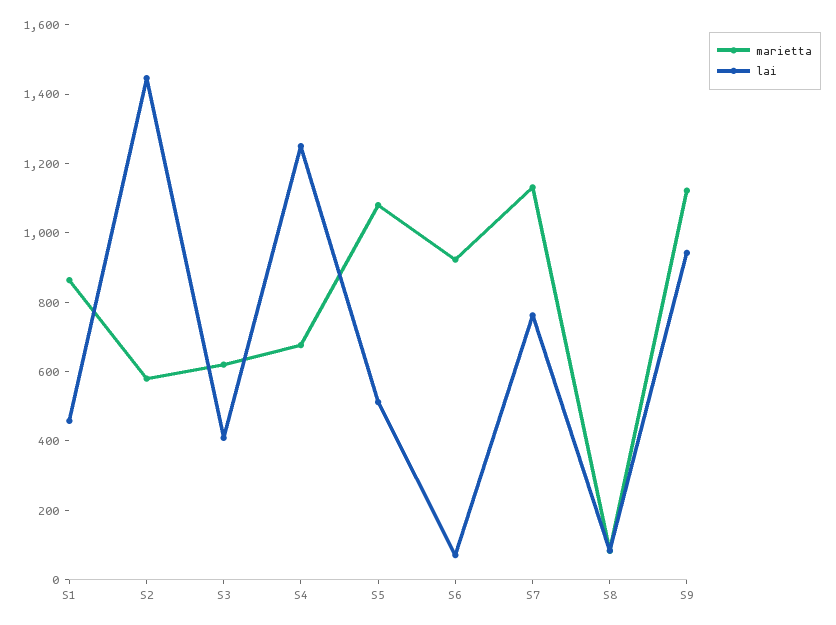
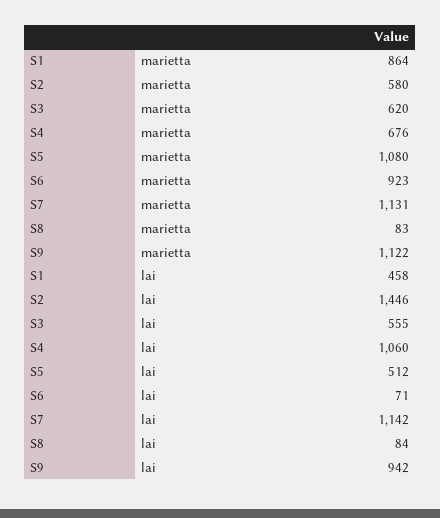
  {
    "marietta": {
      "S1": 864,
      "S2": 580,
      "S3": 620,
      "S4": 676,
      "S5": 1080,
      "S6": 923,
      "S7": 1131,
      "S8": 83,
      "S9": 1122
    },
    "lai": {
      "S1": 458,
      "S2": 1446,
-     "S3": 400,
+     "S3": 555,
-     "S4": 1250,
+     "S4": 1060,
      "S5": 512,
      "S6": 71,
-     "S7": 750,
+     "S7": 1142,
      "S8": 84,
      "S9": 942
    }
  }

